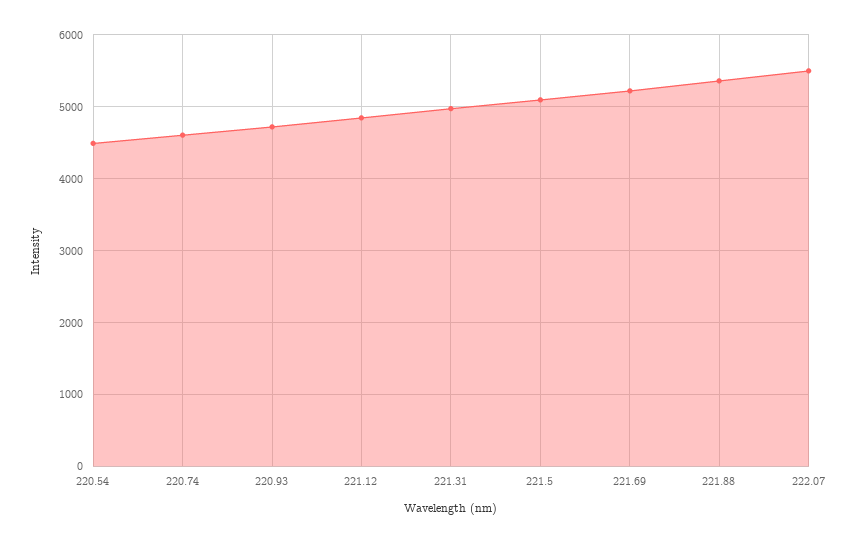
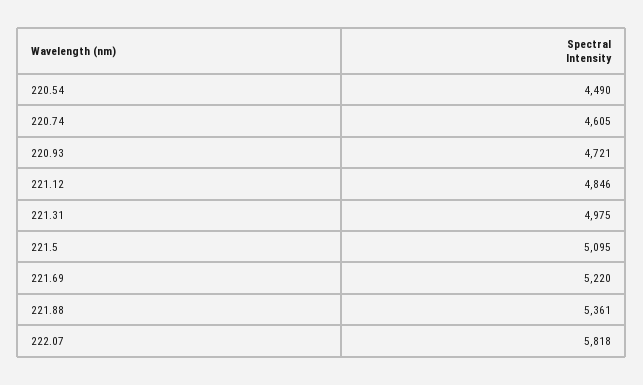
  {
    "220.54": 4490,
    "220.74": 4605,
    "220.93": 4721,
    "221.12": 4846,
    "221.31": 4975,
    "221.5": 5095,
    "221.69": 5220,
    "221.88": 5361,
-   "222.07": 5500
+   "222.07": 5818
  }

